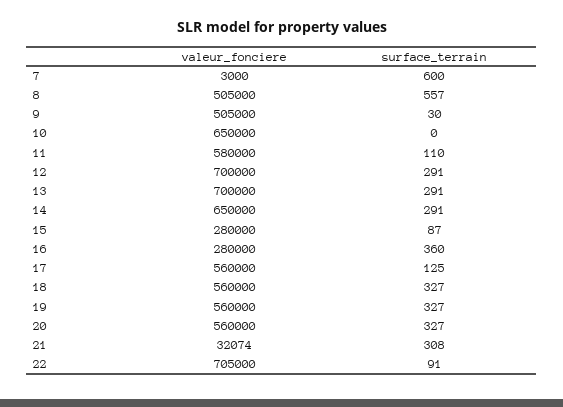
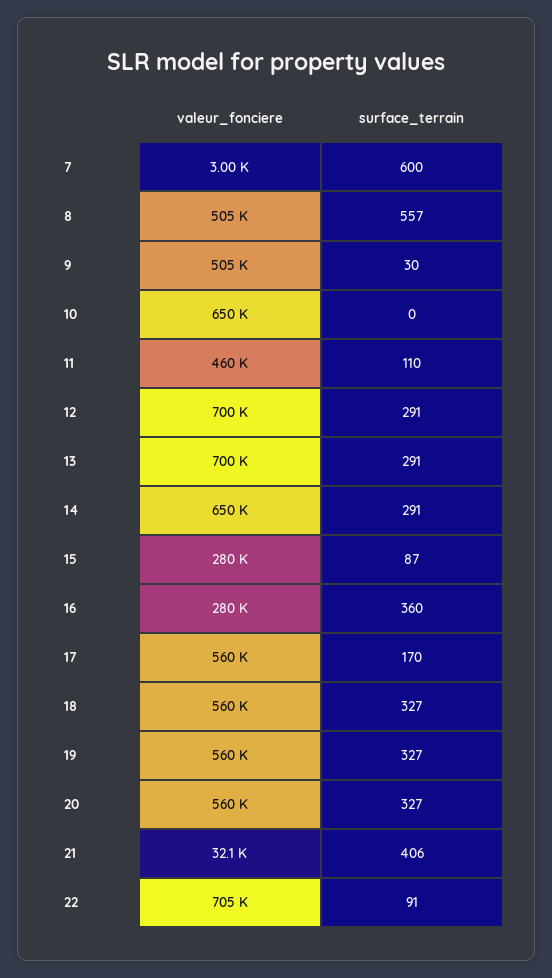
  {
    "valeur_fonciere": {
      "7": 3000,
      "8": 505000,
      "9": 505000,
      "10": 650000,
-     "11": 580000,
+     "11": 460000,
      "12": 700000,
      "13": 700000,
      "14": 650000,
      "15": 280000,
      "16": 280000,
      "17": 560000,
      "18": 560000,
      "19": 560000,
      "20": 560000,
      "21": 32074,
      "22": 705000
    },
    "surface_terrain": {
      "7": 600,
      "8": 557,
      "9": 30,
      "10": 0,
      "11": 110,
      "12": 291,
      "13": 291,
      "14": 291,
      "15": 87,
      "16": 360,
-     "17": 125,
+     "17": 170,
      "18": 327,
      "19": 327,
      "20": 327,
-     "21": 308,
+     "21": 406,
      "22": 91
    }
  }

